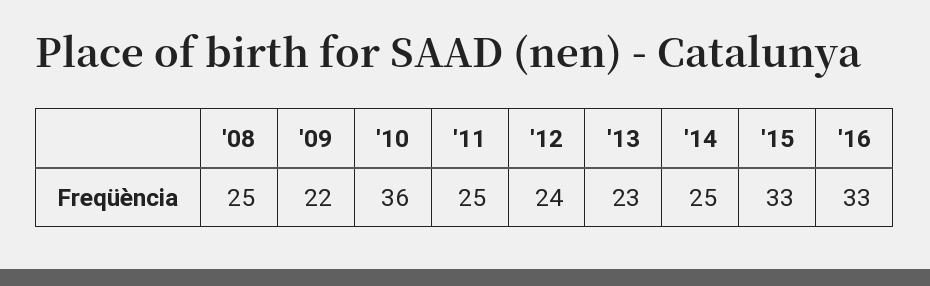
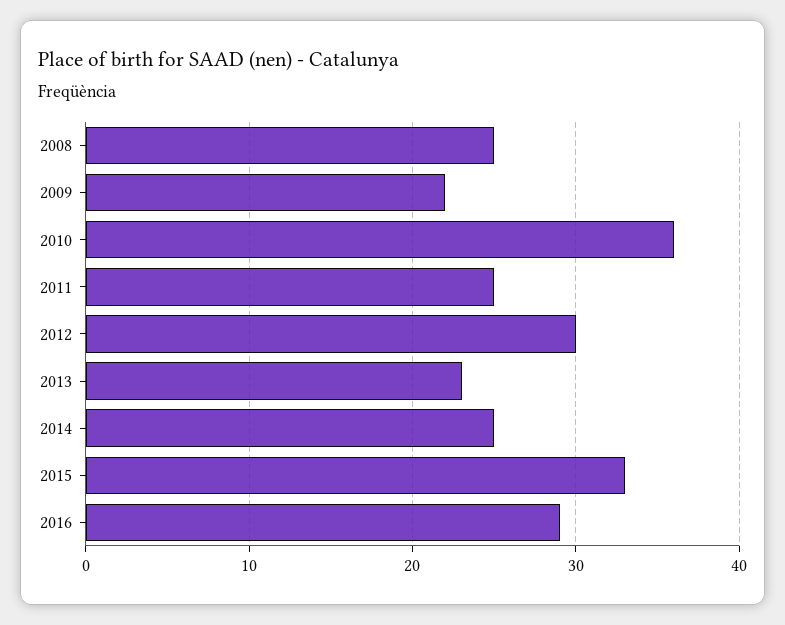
  {
    "'08": 25,
    "'09": 22,
    "'10": 36,
    "'11": 25,
-   "'12": 24,
+   "'12": 30,
    "'13": 23,
    "'14": 25,
    "'15": 33,
-   "'16": 33
+   "'16": 29
  }

